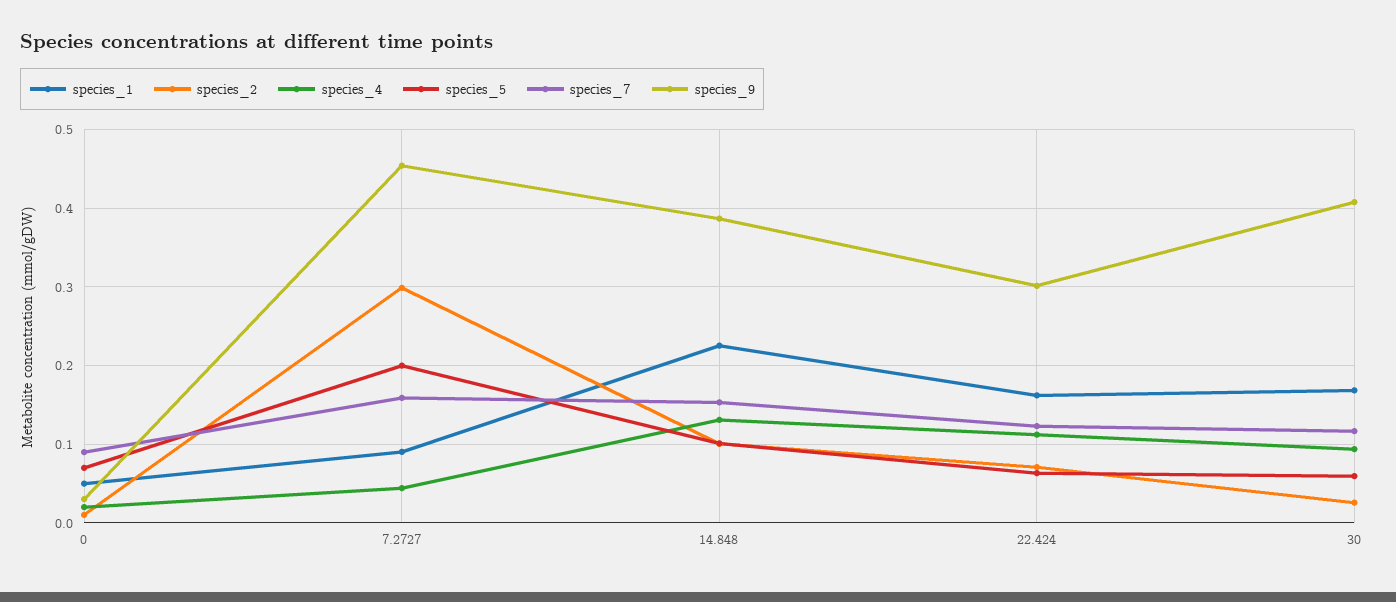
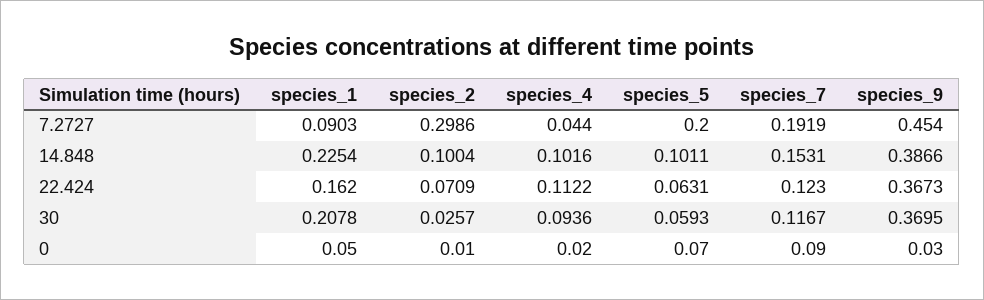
  {
    "species_1": {
      "0": 0.05,
      "7.2727": 0.0903,
      "14.848": 0.2254,
      "22.424": 0.162,
-     "30": 0.17
+     "30": 0.2078
    },
    "species_2": {
      "0": 0.01,
      "7.2727": 0.2986,
      "14.848": 0.1004,
      "22.424": 0.0709,
      "30": 0.0257
    },
    "species_4": {
      "0": 0.02,
      "7.2727": 0.044,
-     "14.848": 0.13,
+     "14.848": 0.1016,
      "22.424": 0.1122,
      "30": 0.0936
    },
    "species_5": {
      "0": 0.07,
      "7.2727": 0.2,
      "14.848": 0.1011,
      "22.424": 0.0631,
      "30": 0.0593
    },
    "species_7": {
      "0": 0.09,
-     "7.2727": 0.16,
+     "7.2727": 0.1919,
      "14.848": 0.1531,
      "22.424": 0.123,
      "30": 0.1167
    },
    "species_9": {
      "0": 0.03,
      "7.2727": 0.454,
      "14.848": 0.3866,
-     "22.424": 0.3,
+     "22.424": 0.3673,
-     "30": 0.41
+     "30": 0.3695
    }
  }

